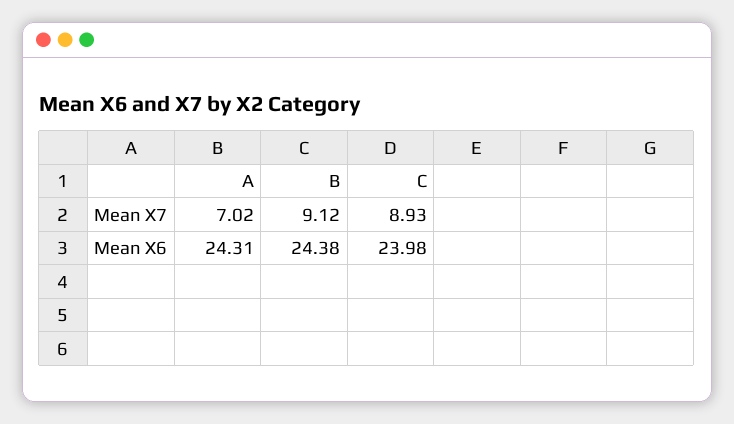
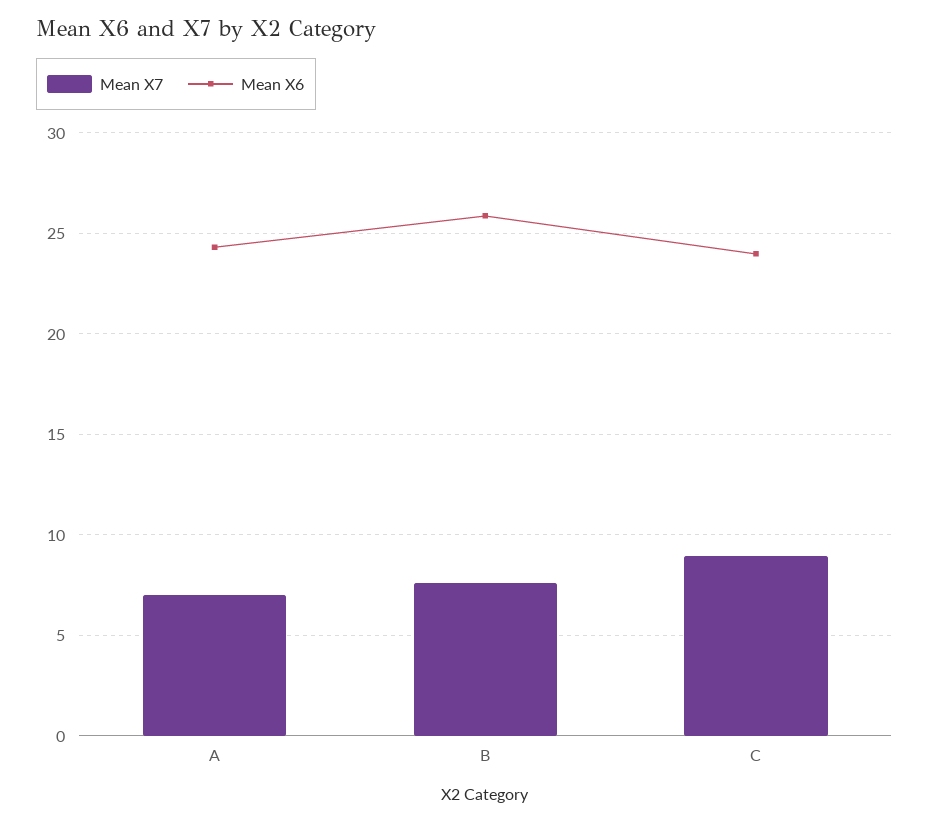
  {
    "Mean X7": {
      "A": 7.02,
-     "B": 9.12,
+     "B": 7.5,
      "C": 8.93
    },
    "Mean X6": {
      "A": 24.31,
-     "B": 24.38,
+     "B": 26,
      "C": 23.98
    }
  }

